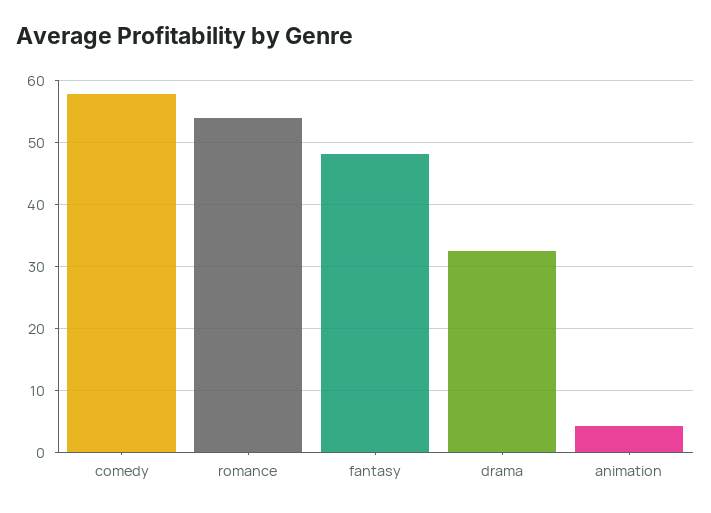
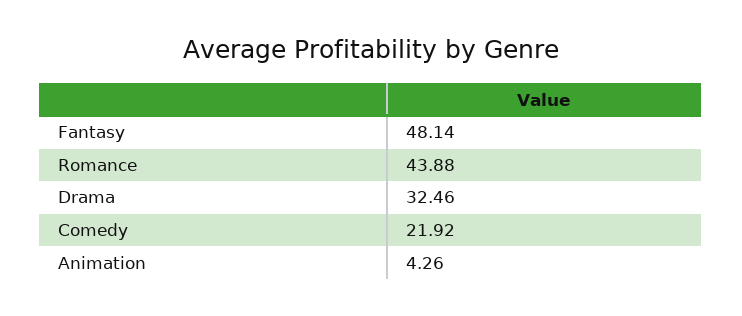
  {
-   "comedy": 58,
+   "comedy": 21.92,
-   "romance": 54,
+   "romance": 43.88,
    "fantasy": 48.14,
    "drama": 32.46,
    "animation": 4.26
  }

